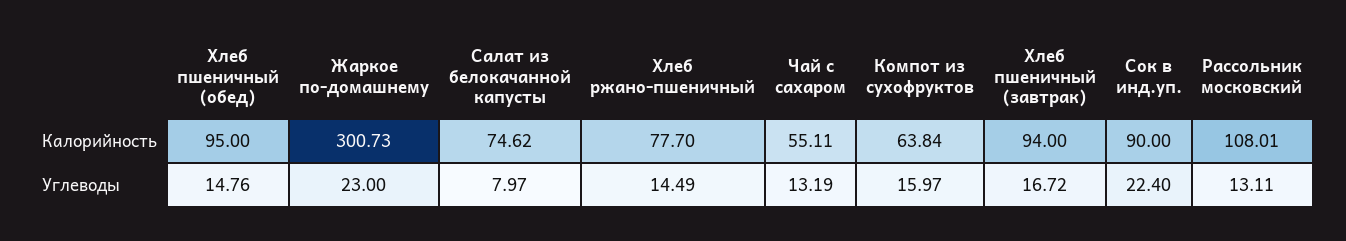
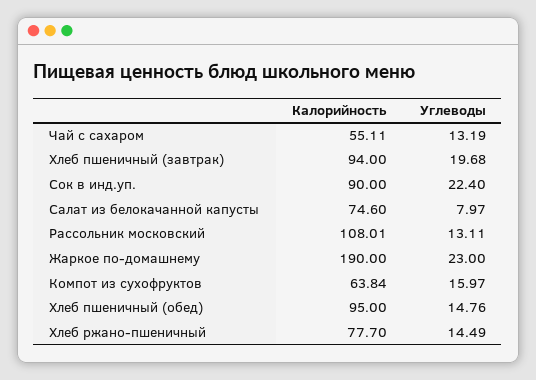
  {
    "Хлеб пшеничный (обед)": {
      "Калорийность": 95,
      "Углеводы": 14.76
    },
    "Жаркое по-домашнему": {
-     "Калорийность": 300.73,
+     "Калорийность": 190,
      "Углеводы": 23
    },
    "Салат из белокачанной капусты": {
-     "Калорийность": 74.62,
+     "Калорийность": 74.6,
      "Углеводы": 7.97
    },
    "Хлеб ржано-пшеничный": {
      "Калорийность": 77.7,
      "Углеводы": 14.49
    },
    "Чай с сахаром": {
      "Калорийность": 55.11,
      "Углеводы": 13.19
    },
    "Компот из сухофруктов": {
      "Калорийность": 63.84,
      "Углеводы": 15.97
    },
    "Хлеб пшеничный (завтрак)": {
      "Калорийность": 94,
-     "Углеводы": 16.72
+     "Углеводы": 19.68
    },
    "Сок в инд.уп.": {
      "Калорийность": 90,
      "Углеводы": 22.4
    },
    "Рассольник московский": {
      "Калорийность": 108.01,
      "Углеводы": 13.11
    }
  }

